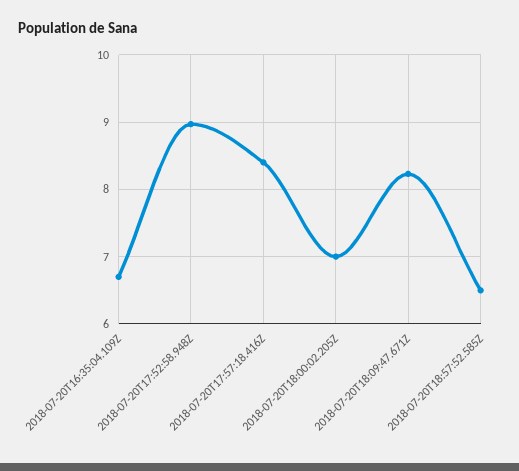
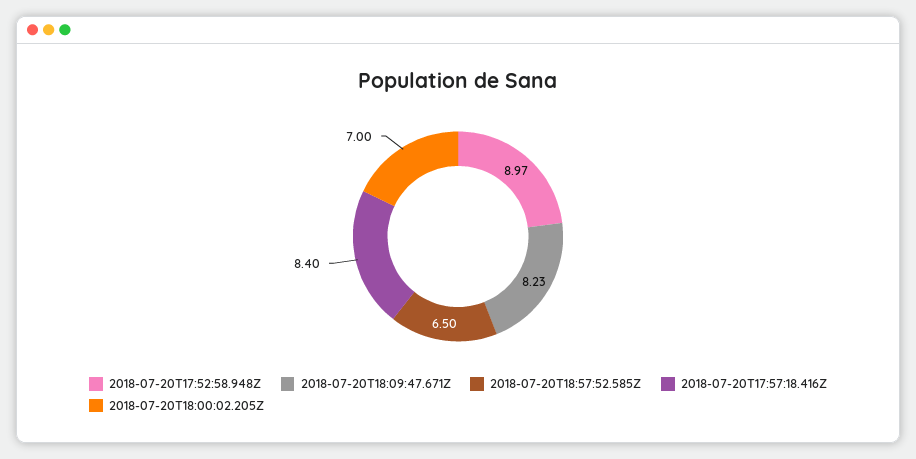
  {
-   "2018-07-20T16:35:04.109Z": 6.7,
    "2018-07-20T17:52:58.948Z": 8.97,
    "2018-07-20T17:57:18.416Z": 8.4,
    "2018-07-20T18:00:02.205Z": 7,
    "2018-07-20T18:09:47.671Z": 8.23,
    "2018-07-20T18:57:52.585Z": 6.5
  }

